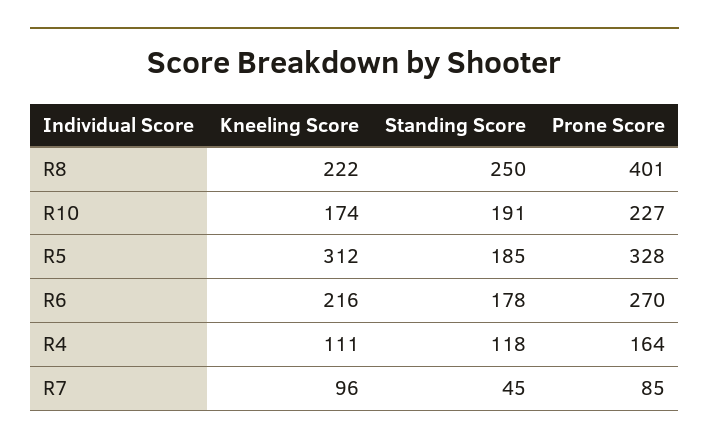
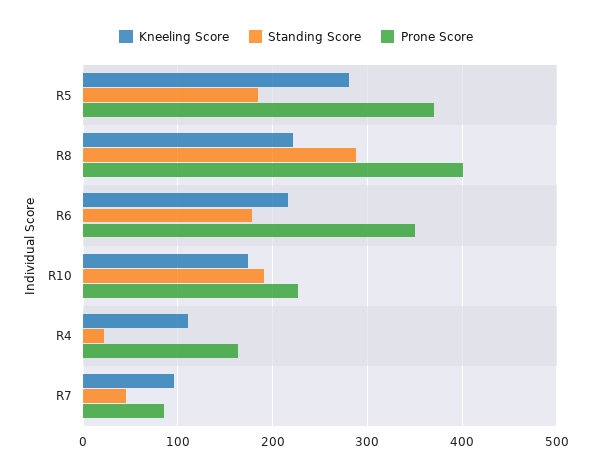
  {
    "Kneeling Score": {
      "R8": 222,
      "R10": 174,
-     "R5": 312,
+     "R5": 280,
      "R6": 216,
      "R4": 111,
      "R7": 96
    },
    "Standing Score": {
-     "R8": 250,
+     "R8": 290,
      "R10": 191,
      "R5": 185,
      "R6": 178,
-     "R4": 118,
+     "R4": 20,
      "R7": 45
    },
    "Prone Score": {
      "R8": 401,
      "R10": 227,
-     "R5": 328,
+     "R5": 370,
-     "R6": 270,
+     "R6": 350,
      "R4": 164,
      "R7": 85
    }
  }

